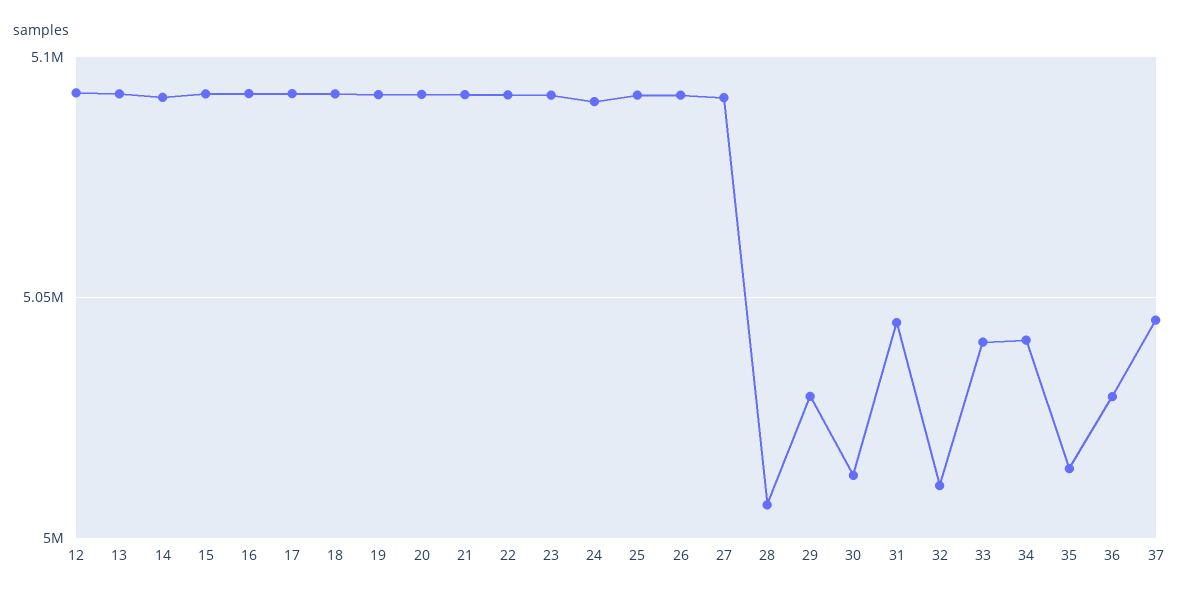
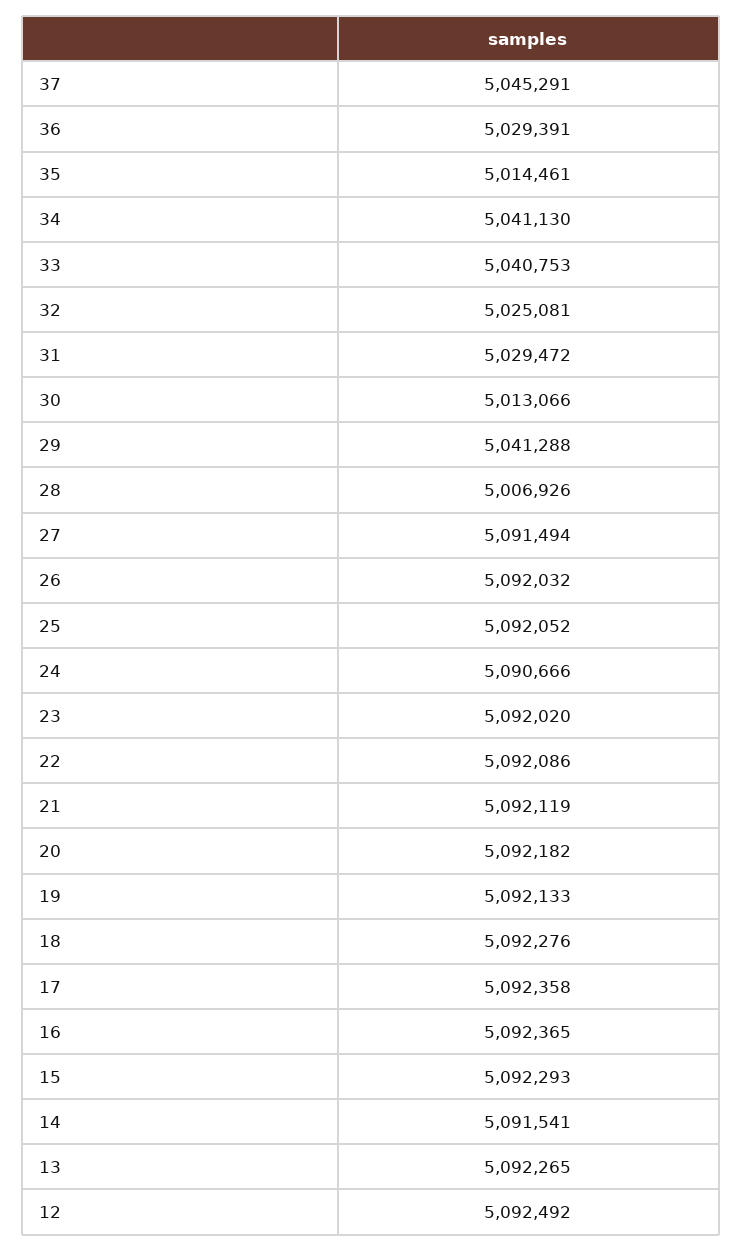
  {
    "12": 5092492,
    "13": 5092265,
    "14": 5091541,
    "15": 5092293,
    "16": 5092365,
    "17": 5092358,
    "18": 5092276,
    "19": 5092133,
    "20": 5092182,
    "21": 5092119,
    "22": 5092086,
    "23": 5092020,
    "24": 5090666,
    "25": 5092052,
    "26": 5092032,
    "27": 5091494,
    "28": 5006926,
-   "29": 5030000,
+   "29": 5041288,
    "30": 5013066,
-   "31": 5045000,
+   "31": 5029472,
-   "32": 5010000,
+   "32": 5025081,
    "33": 5040753,
    "34": 5041130,
    "35": 5014461,
    "36": 5029391,
    "37": 5045291
  }

